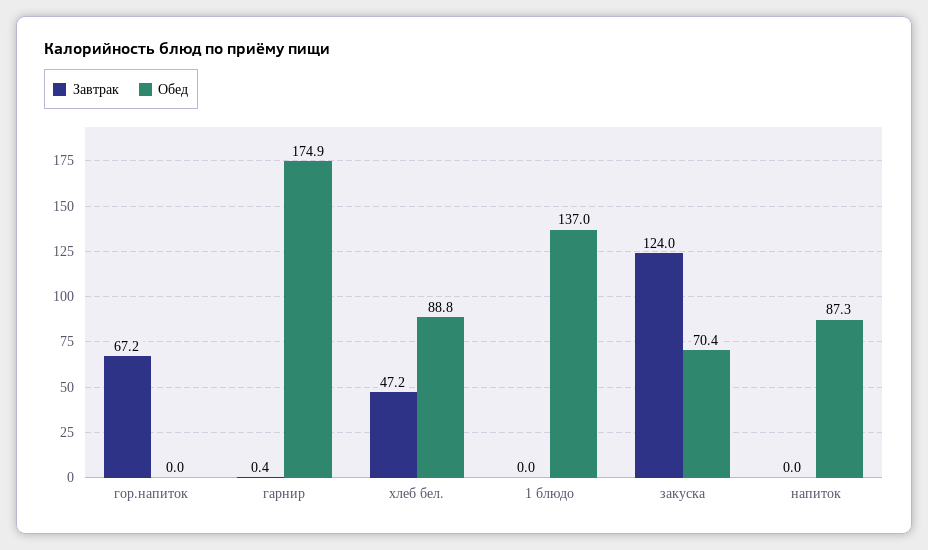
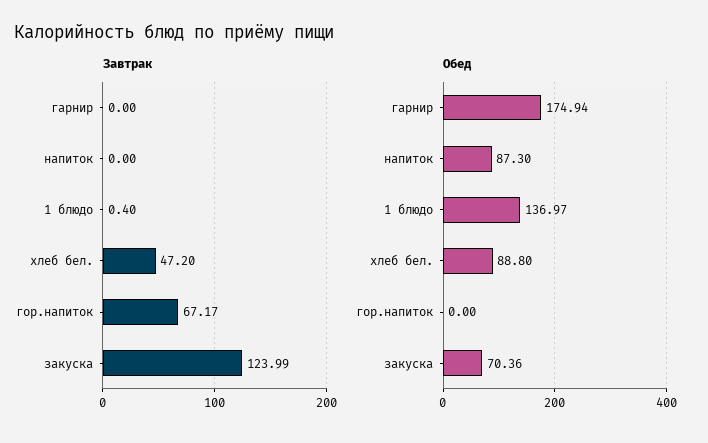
  {
    "Завтрак": {
      "гор.напиток": 67.17,
-     "гарнир": 0.4,
+     "гарнир": 0,
      "хлеб бел.": 47.2,
-     "1 блюдо": 0,
+     "1 блюдо": 0.4,
      "закуска": 123.99,
      "напиток": 0
    },
    "Обед": {
      "гор.напиток": 0,
      "гарнир": 174.94,
      "хлеб бел.": 88.8,
      "1 блюдо": 136.97,
      "закуска": 70.36,
      "напиток": 87.3
    }
  }

